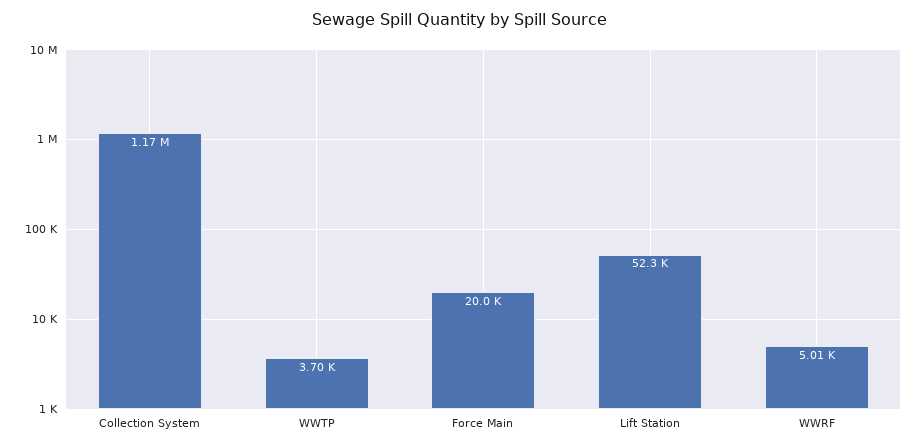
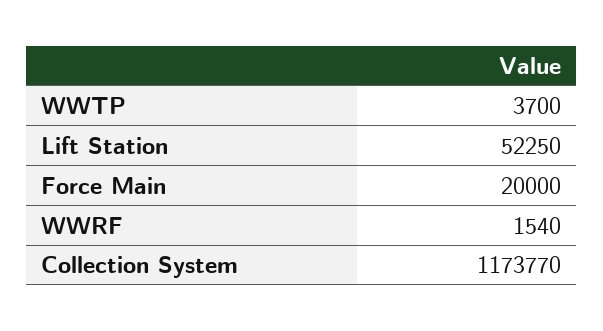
  {
    "Collection System": 1173770,
    "WWTP": 3700,
    "Force Main": 20000,
    "Lift Station": 52250,
-   "WWRF": 5010
+   "WWRF": 1540
  }

